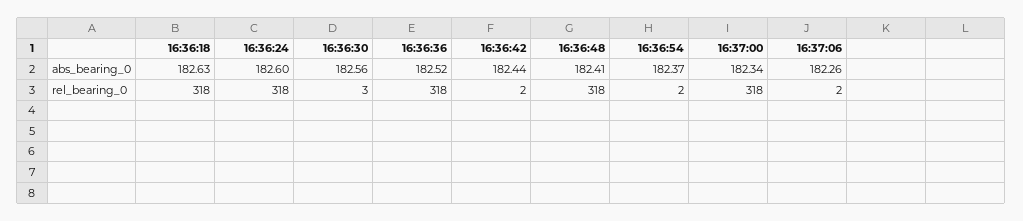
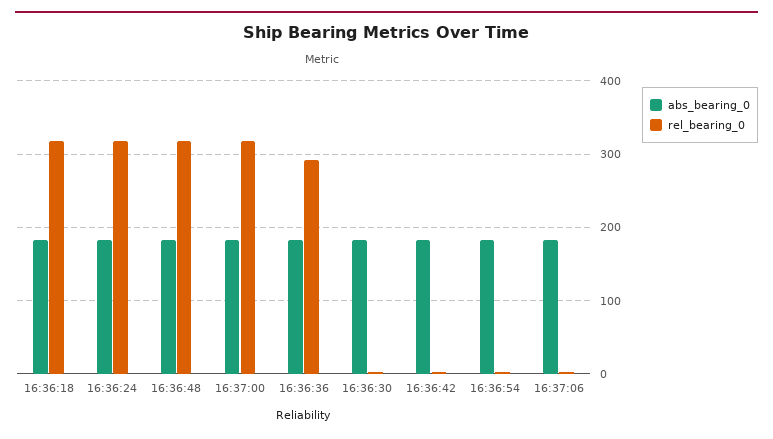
  {
    "abs_bearing_0": {
      "16:36:18": 182.63,
      "16:36:24": 182.6,
      "16:36:30": 182.56,
      "16:36:36": 182.52,
      "16:36:42": 182.44,
      "16:36:48": 182.41,
      "16:36:54": 182.37,
      "16:37:00": 182.34,
      "16:37:06": 182.26
    },
    "rel_bearing_0": {
      "16:36:18": 318,
      "16:36:24": 318,
      "16:36:30": 3,
-     "16:36:36": 318,
+     "16:36:36": 290,
      "16:36:42": 2,
      "16:36:48": 318,
      "16:36:54": 2,
      "16:37:00": 318,
      "16:37:06": 2
    }
  }

